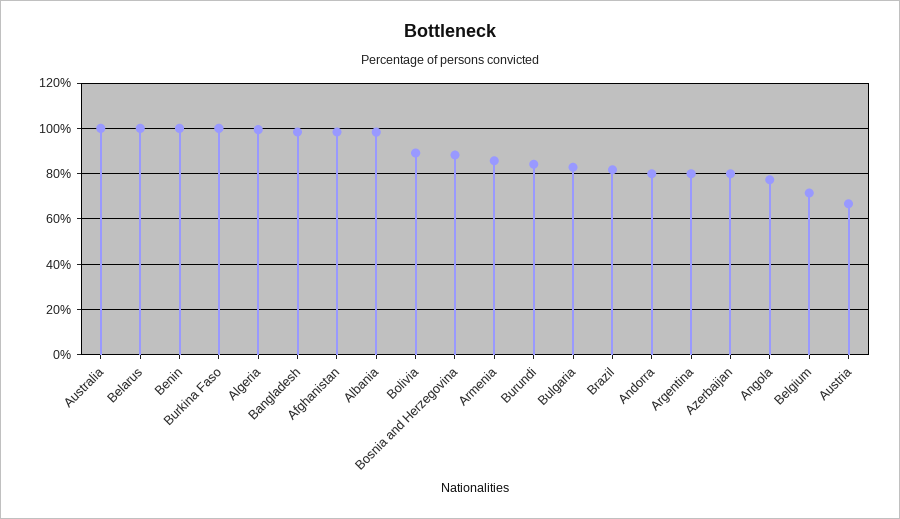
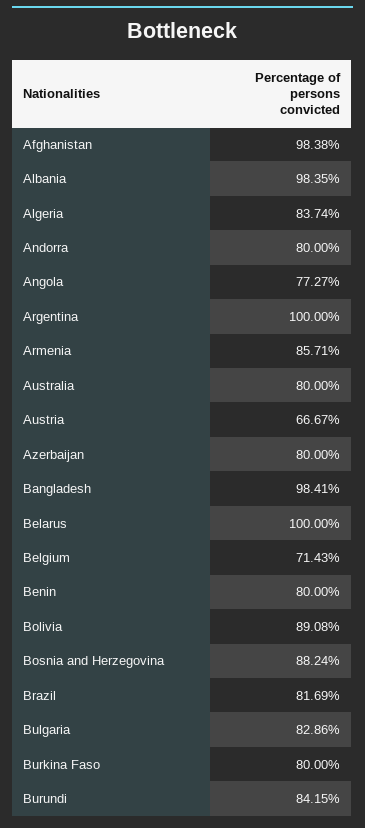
  {
-   "Australia": 100,
+   "Australia": 80,
    "Belarus": 100,
-   "Benin": 100,
+   "Benin": 80,
-   "Burkina Faso": 100,
+   "Burkina Faso": 80,
-   "Algeria": 100,
+   "Algeria": 83.74,
    "Bangladesh": 98.41,
    "Afghanistan": 98.38,
    "Albania": 98.35,
    "Bolivia": 89.08,
    "Bosnia and Herzegovina": 88.24,
    "Armenia": 85.71,
    "Burundi": 84.15,
    "Bulgaria": 82.86,
    "Brazil": 81.69,
    "Andorra": 80,
-   "Argentina": 80,
+   "Argentina": 100,
    "Azerbaijan": 80,
    "Angola": 77.27,
    "Belgium": 71.43,
    "Austria": 66.67
  }

